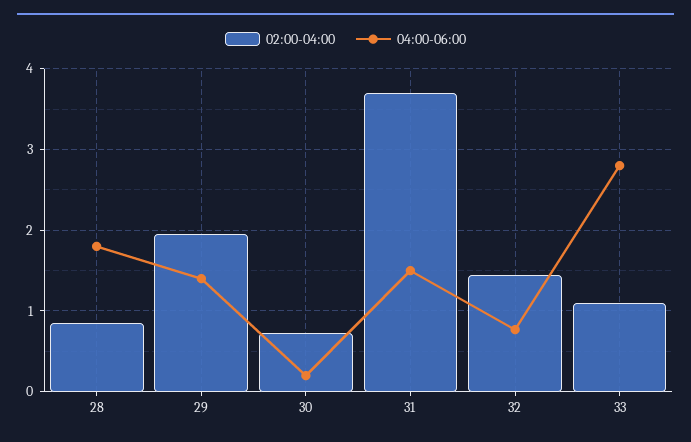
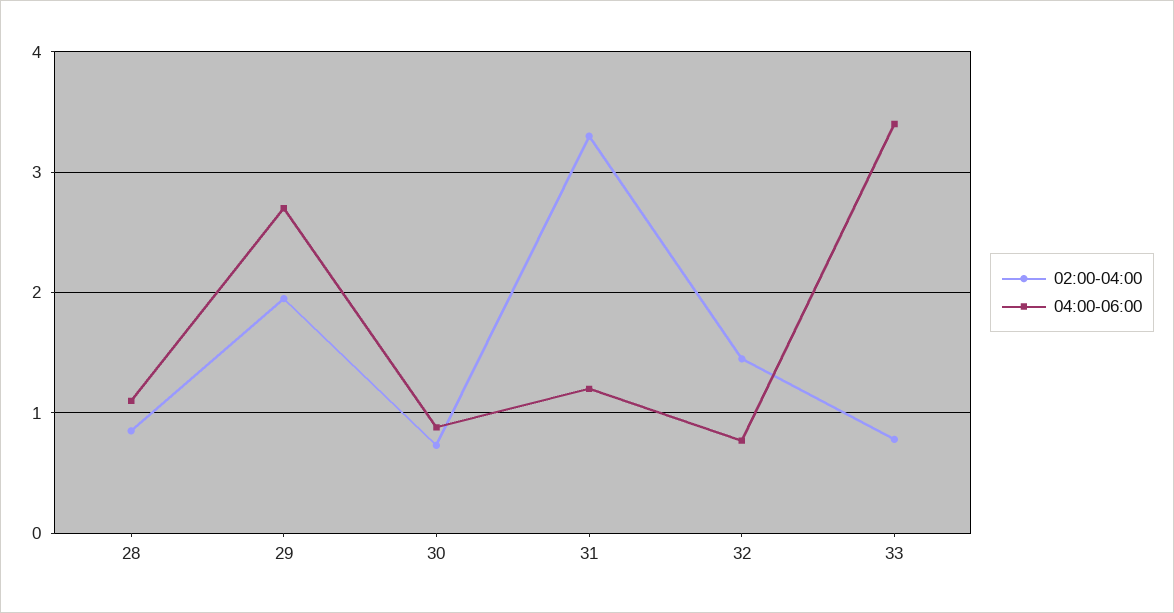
  {
    "02:00-04:00": {
      "28": 0.9,
      "29": 2,
      "30": 0.7,
-     "31": 3.7,
+     "31": 3.3,
      "32": 1.5,
-     "33": 1.1
+     "33": 0.8
    },
    "04:00-06:00": {
-     "28": 1.8,
+     "28": 1.1,
-     "29": 1.4,
+     "29": 2.7,
-     "30": 0.2,
+     "30": 0.9,
-     "31": 1.5,
+     "31": 1.2,
      "32": 0.8,
-     "33": 2.8
+     "33": 3.4
    }
  }

